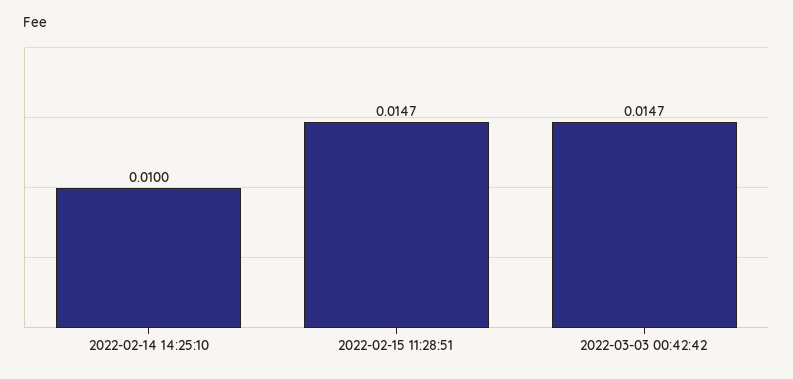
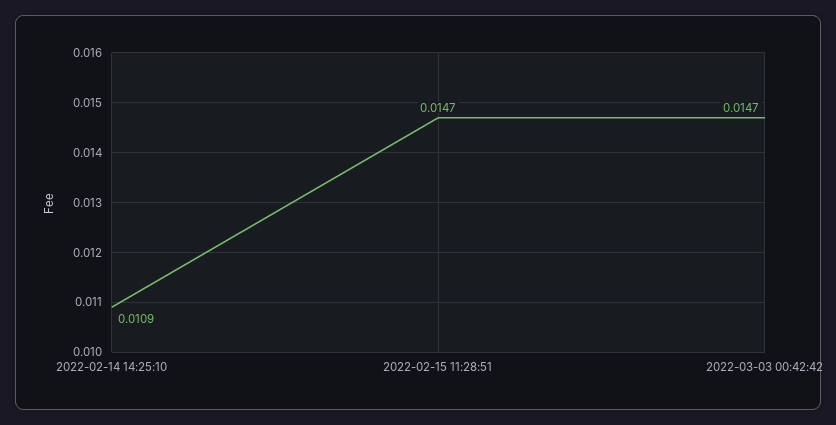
  {
-   "2022-02-14 14:25:10": 0.01,
+   "2022-02-14 14:25:10": 0.0109,
    "2022-02-15 11:28:51": 0.0147,
    "2022-03-03 00:42:42": 0.0147
  }

